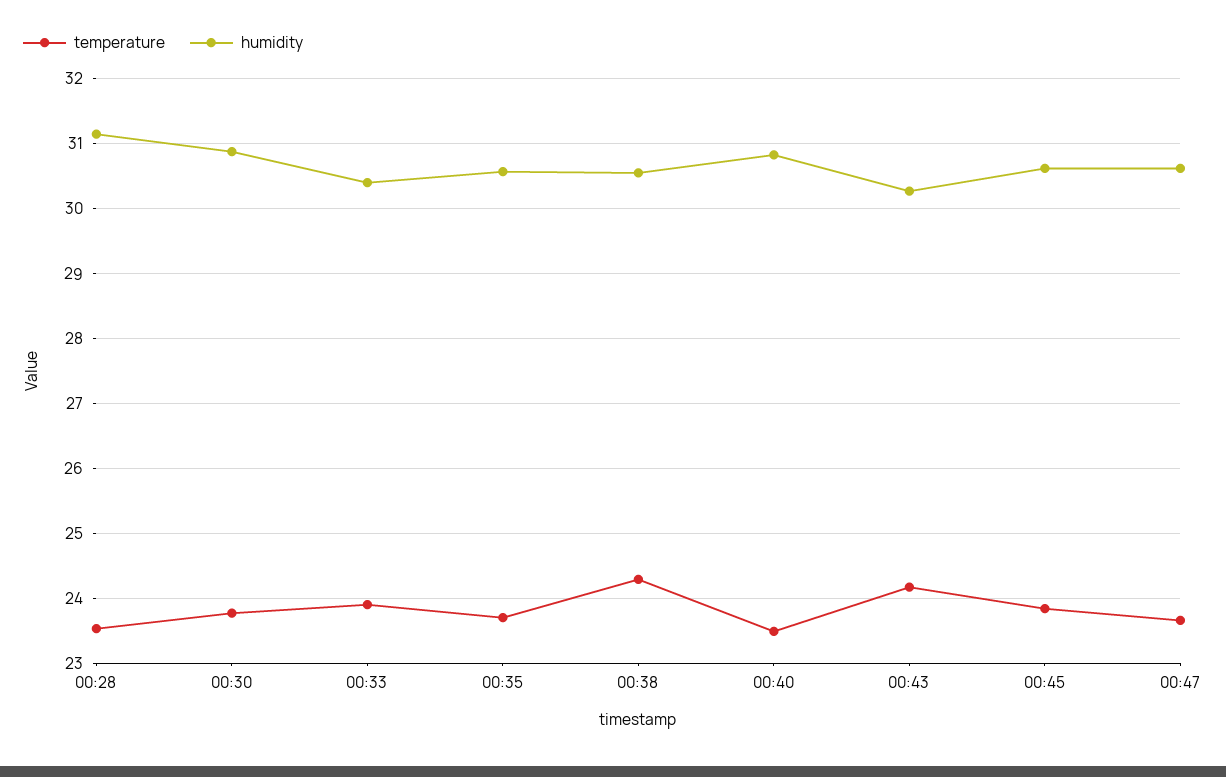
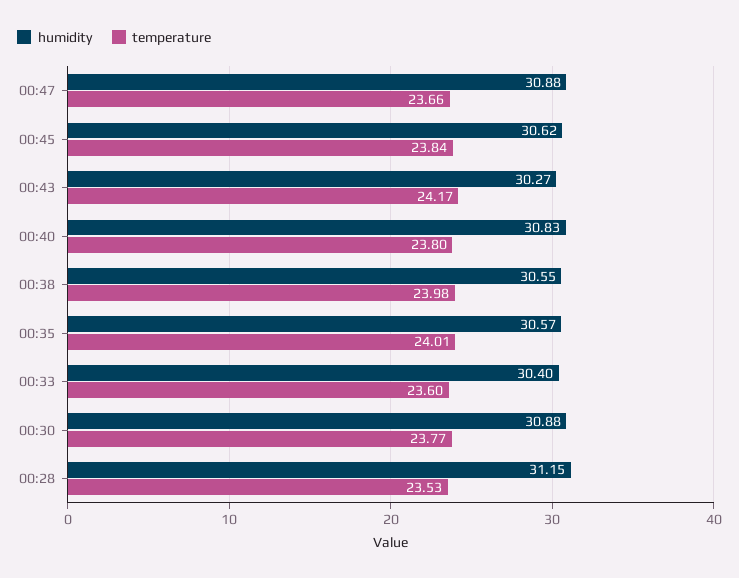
  {
    "temperature": {
      "00:28": 23.53,
      "00:30": 23.77,
-     "00:33": 23.9,
+     "00:33": 23.6,
-     "00:35": 23.7,
+     "00:35": 24.01,
-     "00:38": 24.3,
+     "00:38": 23.98,
-     "00:40": 23.5,
+     "00:40": 23.8,
      "00:43": 24.17,
      "00:45": 23.84,
      "00:47": 23.66
    },
    "humidity": {
      "00:28": 31.15,
      "00:30": 30.88,
      "00:33": 30.4,
      "00:35": 30.57,
      "00:38": 30.55,
      "00:40": 30.83,
      "00:43": 30.27,
      "00:45": 30.62,
-     "00:47": 30.6
+     "00:47": 30.88
    }
  }

